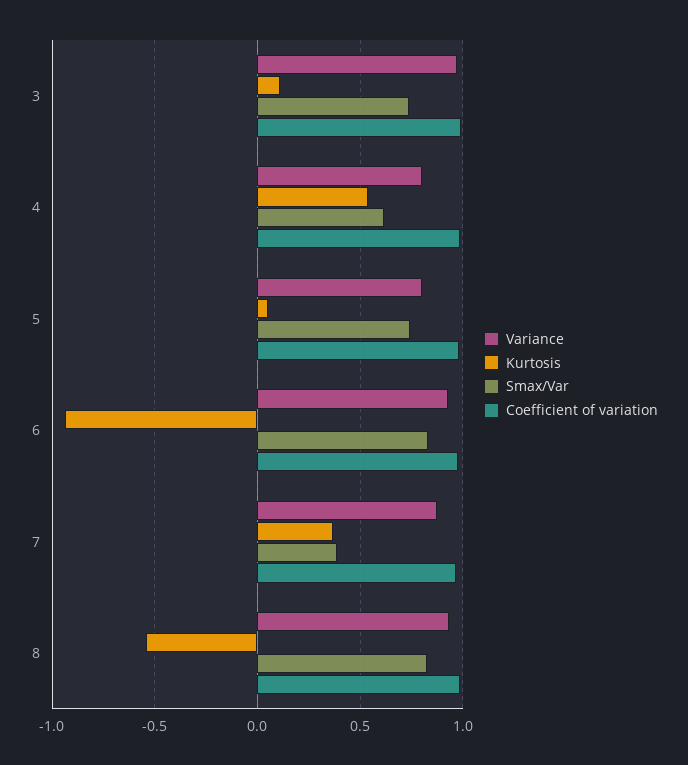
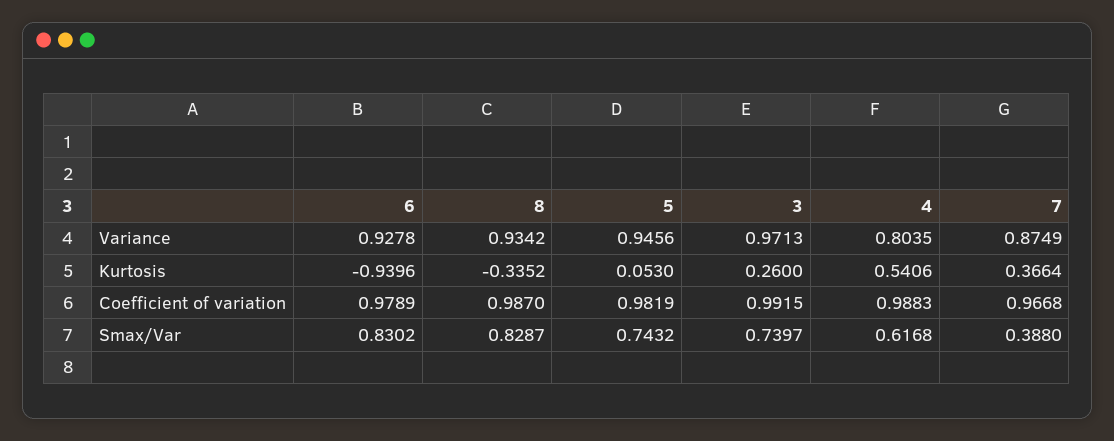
  {
    "Variance": {
      "3": 0.9713,
      "4": 0.8035,
-     "5": 0.8,
+     "5": 0.9456,
      "6": 0.9278,
      "7": 0.8749,
      "8": 0.9342
    },
    "Kurtosis": {
-     "3": 0.1,
+     "3": 0.26,
      "4": 0.5406,
      "5": 0.053,
      "6": -0.9396,
      "7": 0.3664,
-     "8": -0.55
+     "8": -0.3352
    },
    "Smax/Var": {
      "3": 0.7397,
      "4": 0.6168,
      "5": 0.7432,
      "6": 0.8302,
      "7": 0.388,
      "8": 0.8287
    },
    "Coefficient of variation": {
      "3": 0.9915,
      "4": 0.9883,
      "5": 0.9819,
      "6": 0.9789,
      "7": 0.9668,
      "8": 0.987
    }
  }

